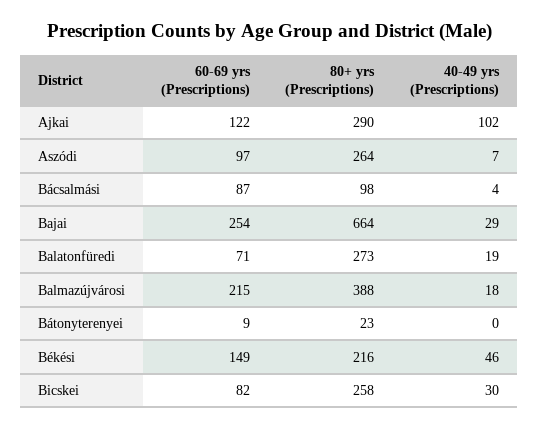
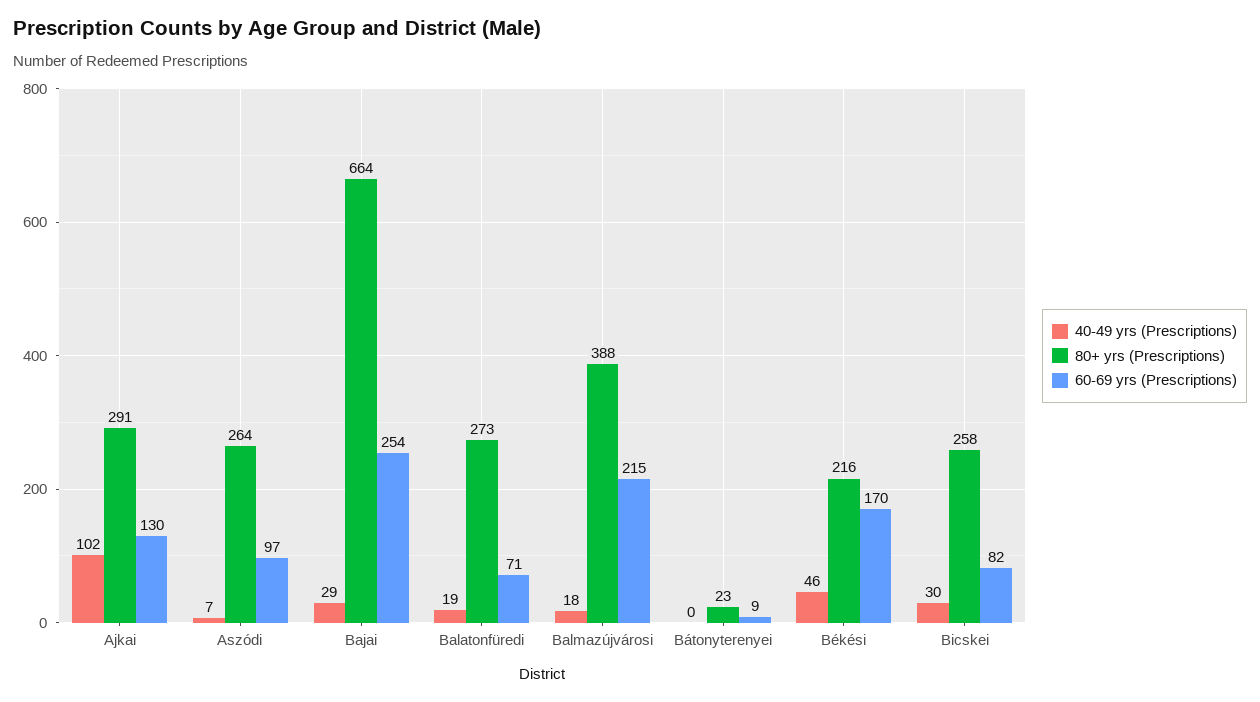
  {
    "60-69 yrs (Prescriptions)": {
-     "Ajkai": 122,
+     "Ajkai": 130,
      "Aszódi": 97,
-     "Bácsalmási": 87,
      "Bajai": 254,
      "Balatonfüredi": 71,
      "Balmazújvárosi": 215,
      "Bátonyterenyei": 9,
-     "Békési": 149,
+     "Békési": 170,
      "Bicskei": 82
    },
    "80+ yrs (Prescriptions)": {
-     "Ajkai": 290,
+     "Ajkai": 291,
      "Aszódi": 264,
-     "Bácsalmási": 98,
      "Bajai": 664,
      "Balatonfüredi": 273,
      "Balmazújvárosi": 388,
      "Bátonyterenyei": 23,
      "Békési": 216,
      "Bicskei": 258
    },
    "40-49 yrs (Prescriptions)": {
      "Ajkai": 102,
      "Aszódi": 7,
-     "Bácsalmási": 4,
      "Bajai": 29,
      "Balatonfüredi": 19,
      "Balmazújvárosi": 18,
      "Bátonyterenyei": 0,
      "Békési": 46,
      "Bicskei": 30
    }
  }

